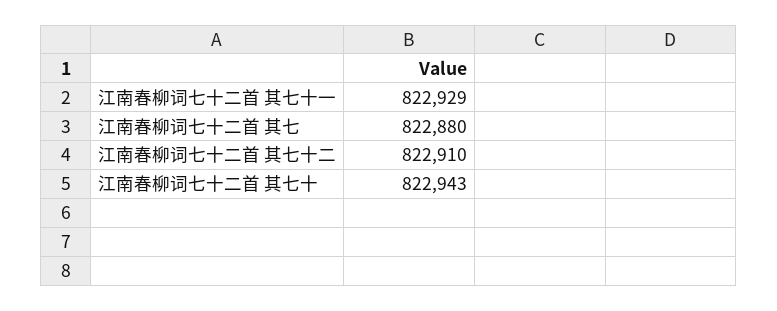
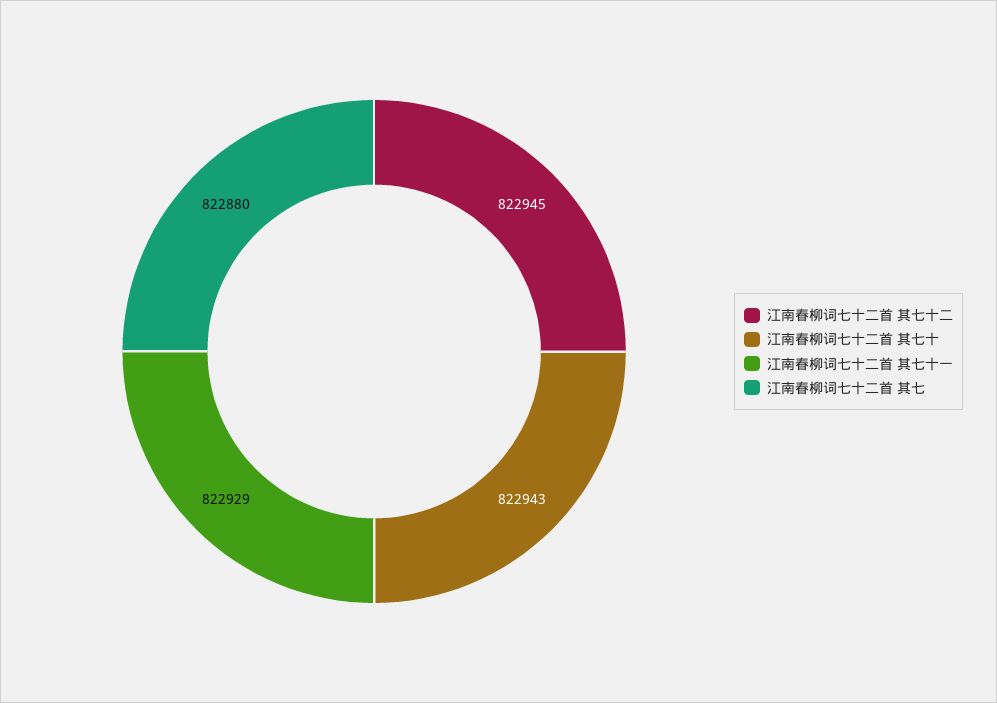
  {
    "江南春柳词七十二首 其七十一": 822929,
    "江南春柳词七十二首 其七": 822880,
-   "江南春柳词七十二首 其七十二": 822910,
+   "江南春柳词七十二首 其七十二": 822945,
    "江南春柳词七十二首 其七十": 822943
  }

